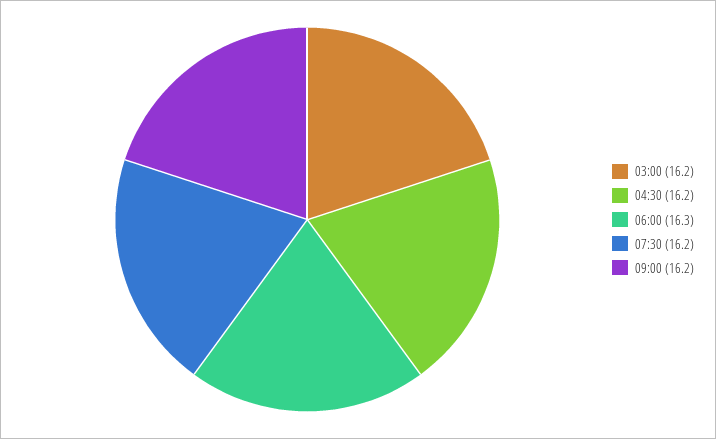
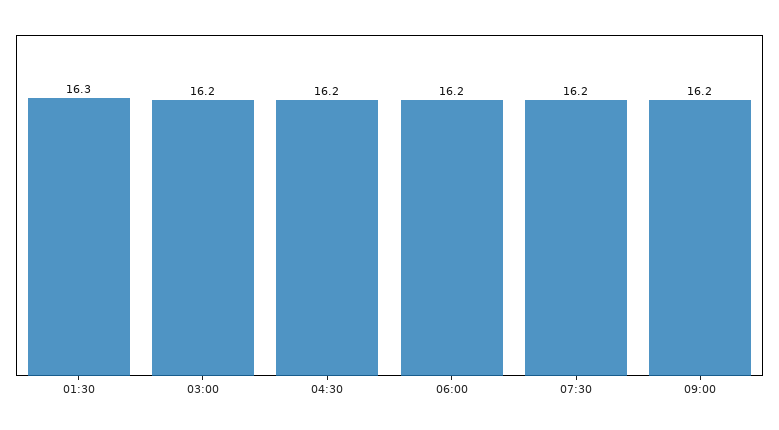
  {
    "03:00": 16.2,
    "04:30": 16.2,
-   "06:00": 16.3,
+   "06:00": 16.2,
    "07:30": 16.2,
-   "09:00": 16.2
+   "09:00": 16.2,
+   "01:30": 16.3
  }

